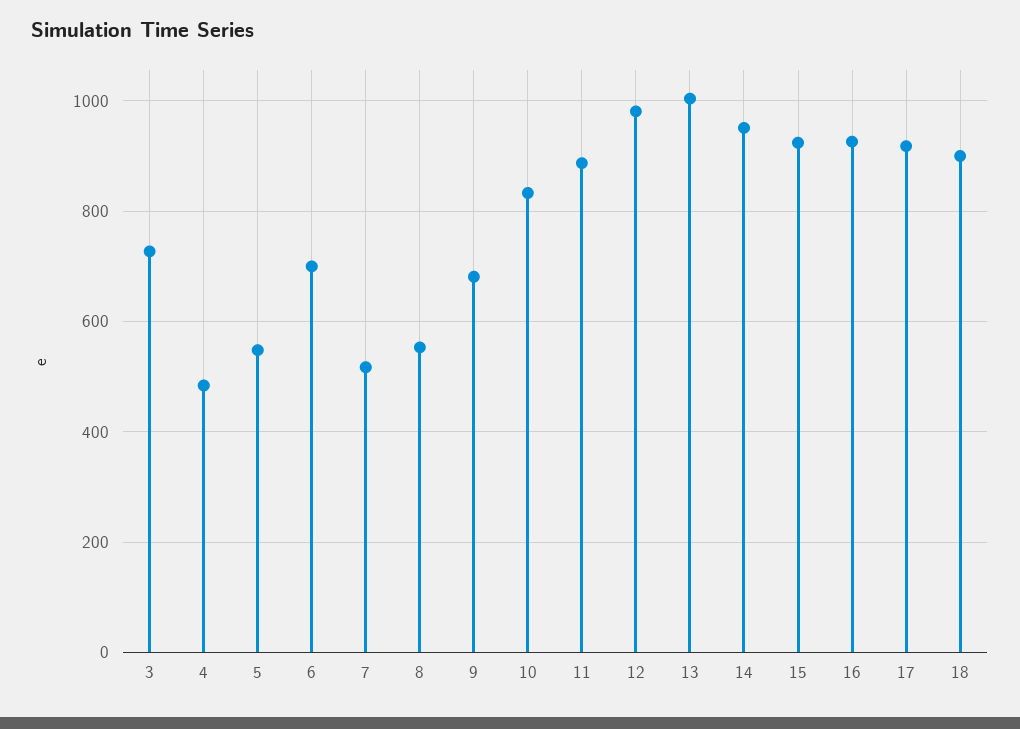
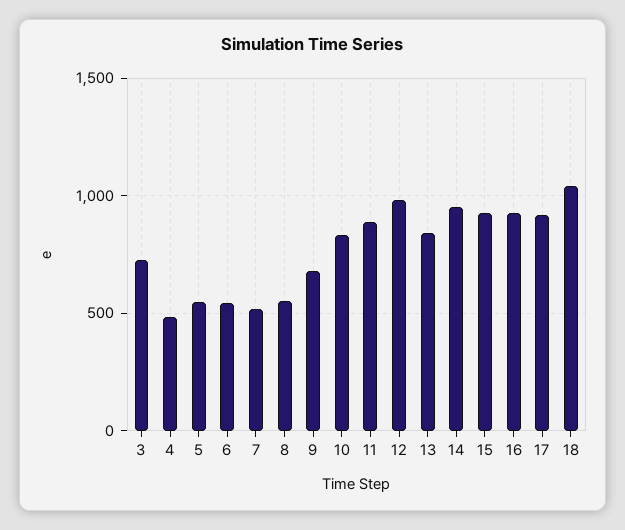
  {
    "3": 720,
    "4": 480,
    "5": 540,
-   "6": 700,
+   "6": 550,
    "7": 520,
    "8": 560,
    "9": 680,
    "10": 840,
    "11": 880,
    "12": 980,
-   "13": 1000,
+   "13": 850,
    "14": 960,
    "15": 920,
    "16": 920,
    "17": 920,
-   "18": 900
+   "18": 1050
  }

